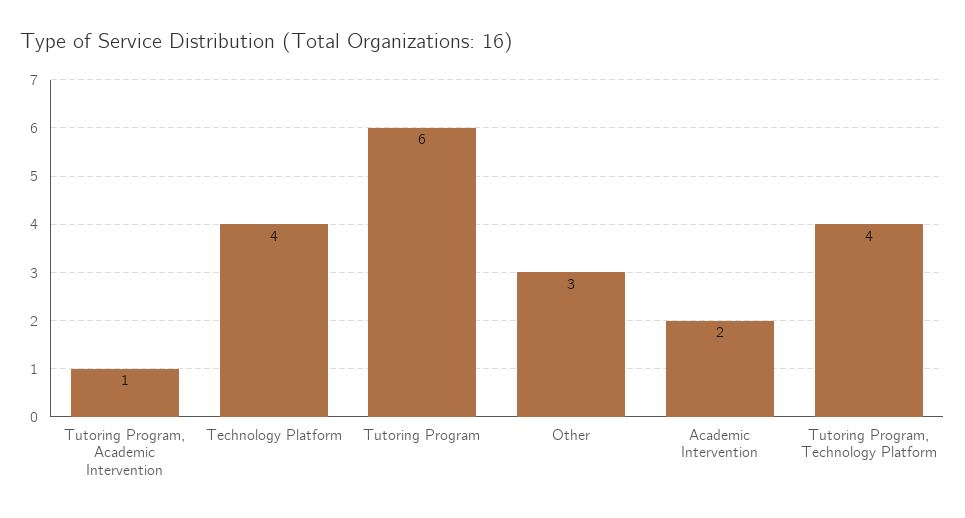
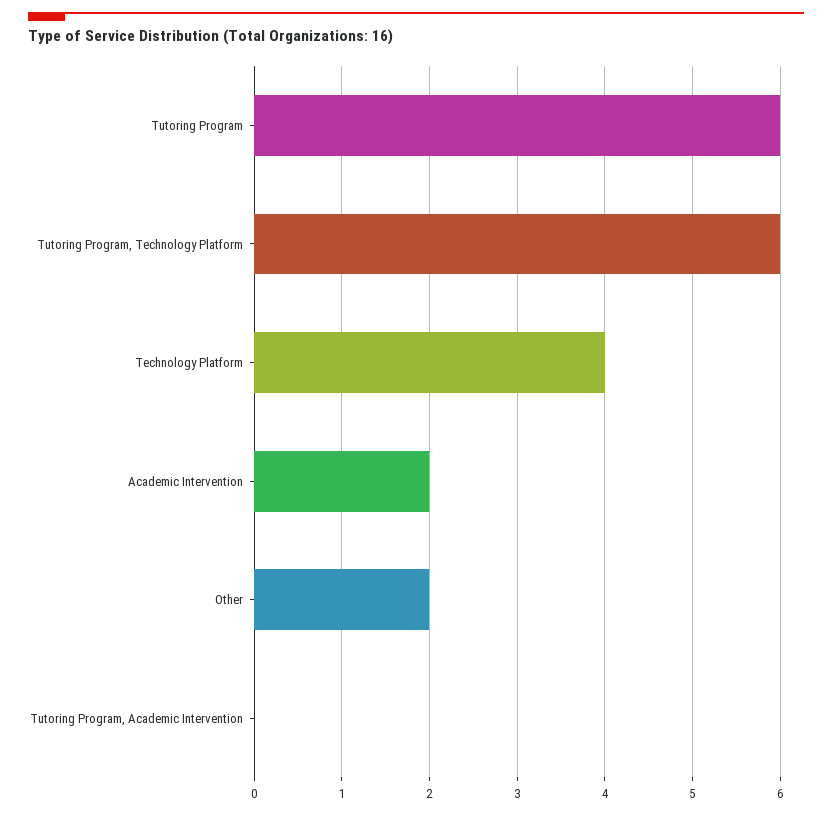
  {
-   "Tutoring Program, Academic Intervention": 1,
+   "Tutoring Program, Academic Intervention": 0,
    "Technology Platform": 4,
    "Tutoring Program": 6,
-   "Other": 3,
+   "Other": 2,
    "Academic Intervention": 2,
-   "Tutoring Program, Technology Platform": 4
+   "Tutoring Program, Technology Platform": 6
  }

